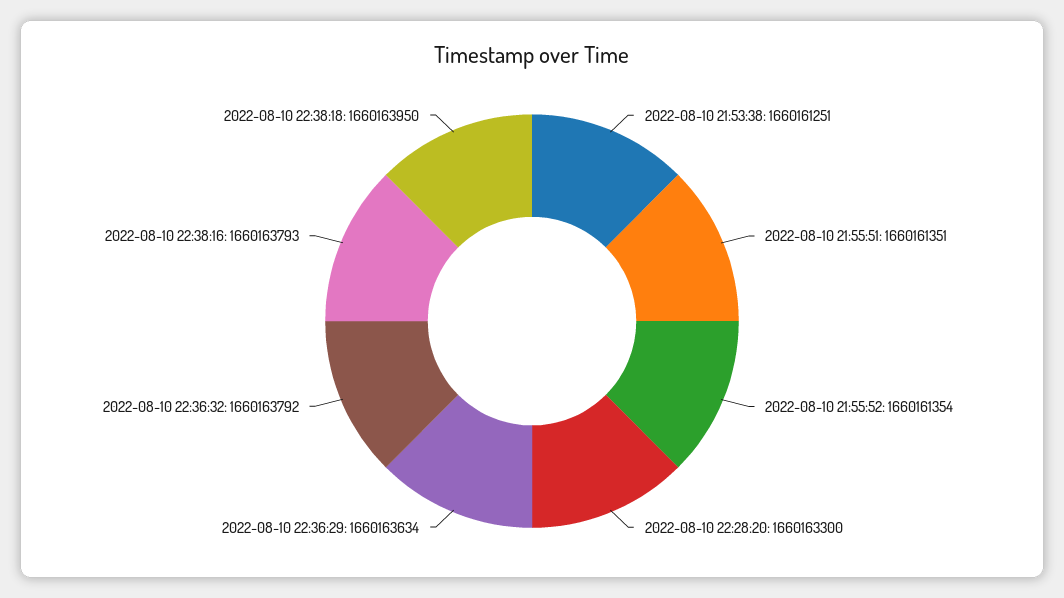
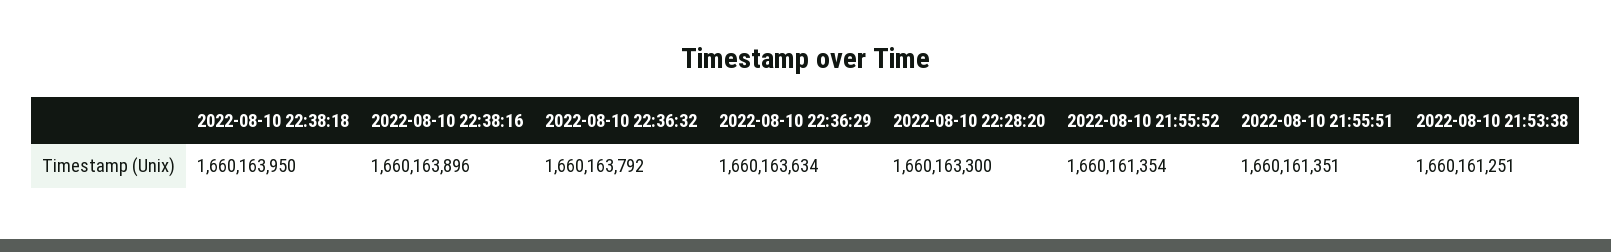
  {
    "2022-08-10 21:53:38": 1660161251,
    "2022-08-10 21:55:51": 1660161351,
    "2022-08-10 21:55:52": 1660161354,
    "2022-08-10 22:28:20": 1660163300,
    "2022-08-10 22:36:29": 1660163634,
    "2022-08-10 22:36:32": 1660163792,
-   "2022-08-10 22:38:16": 1660163793,
+   "2022-08-10 22:38:16": 1660163896,
    "2022-08-10 22:38:18": 1660163950
  }

